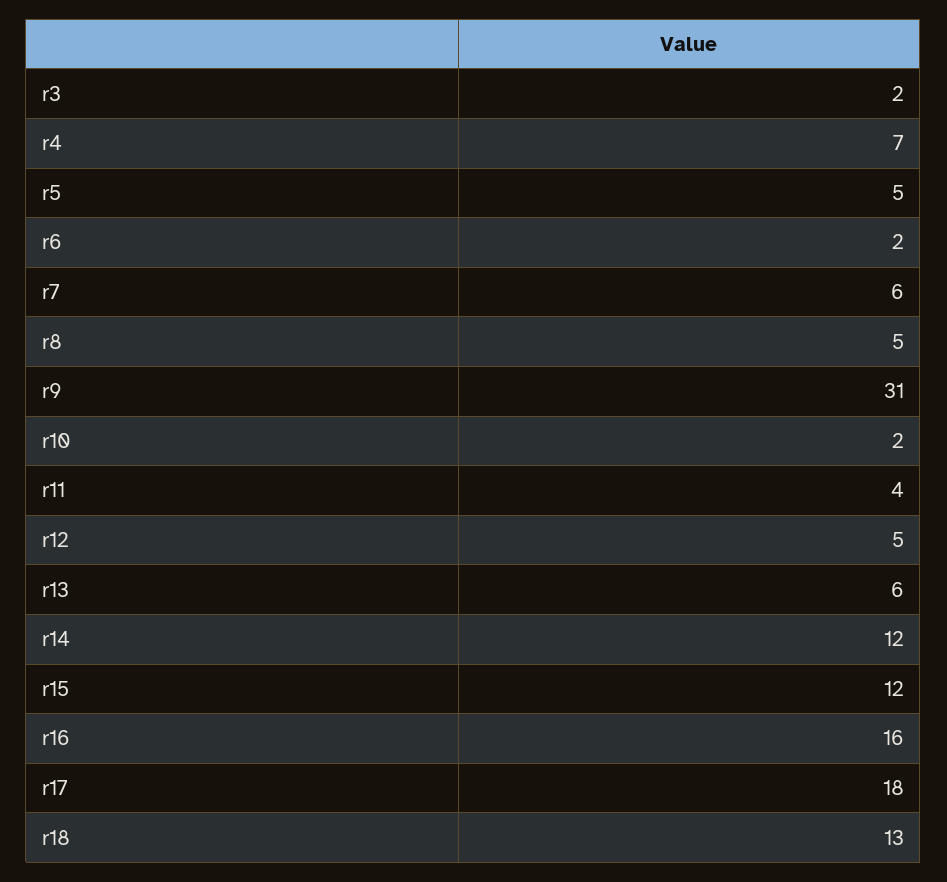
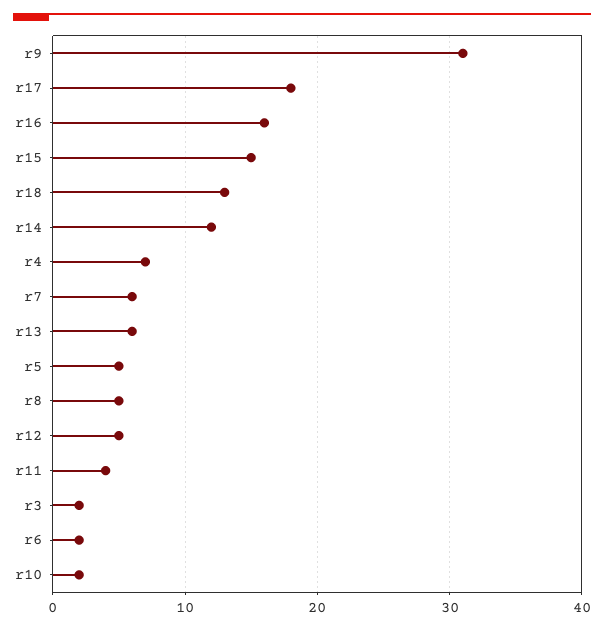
  {
    "r3": 2,
    "r4": 7,
    "r5": 5,
    "r6": 2,
    "r7": 6,
    "r8": 5,
    "r9": 31,
    "r10": 2,
    "r11": 4,
    "r12": 5,
    "r13": 6,
    "r14": 12,
-   "r15": 12,
+   "r15": 15,
    "r16": 16,
    "r17": 18,
    "r18": 13
  }

